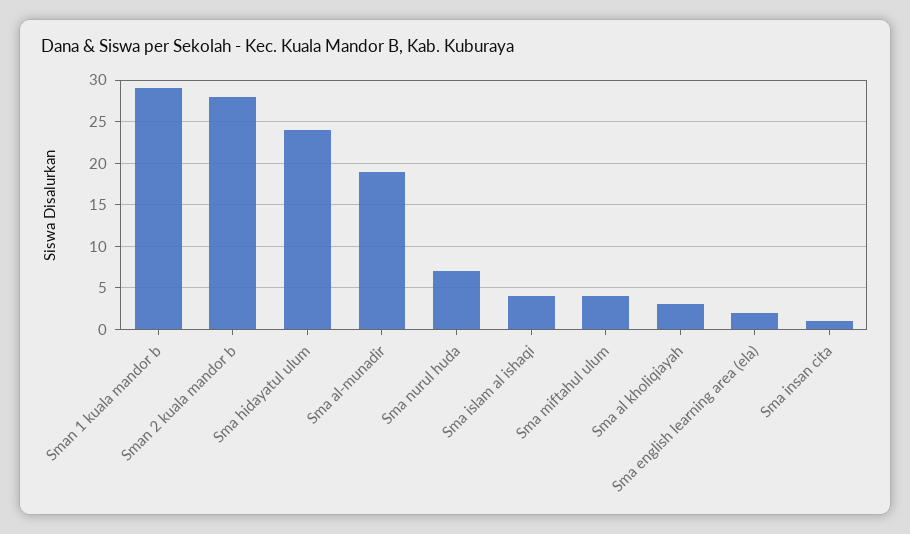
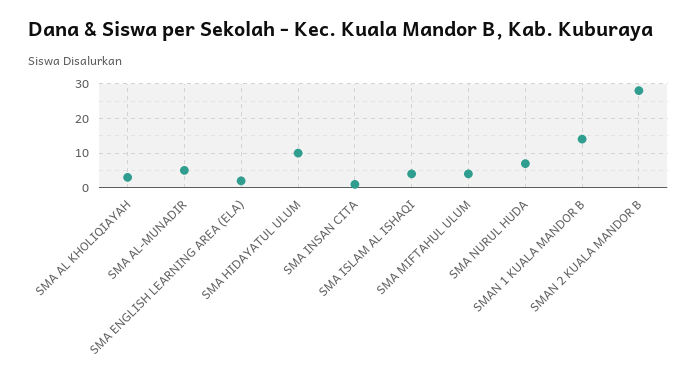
  {
-   "Sman 1 kuala mandor b": 29,
+   "Sman 1 kuala mandor b": 15,
    "Sman 2 kuala mandor b": 28,
-   "Sma hidayatul ulum": 24,
+   "Sma hidayatul ulum": 10,
-   "Sma al-munadir": 19,
+   "Sma al-munadir": 5,
    "Sma nurul huda": 7,
    "Sma islam al ishaqi": 4,
    "Sma miftahul ulum": 4,
    "Sma al kholiqiayah": 3,
    "Sma english learning area (ela)": 2,
    "Sma insan cita": 1
  }

